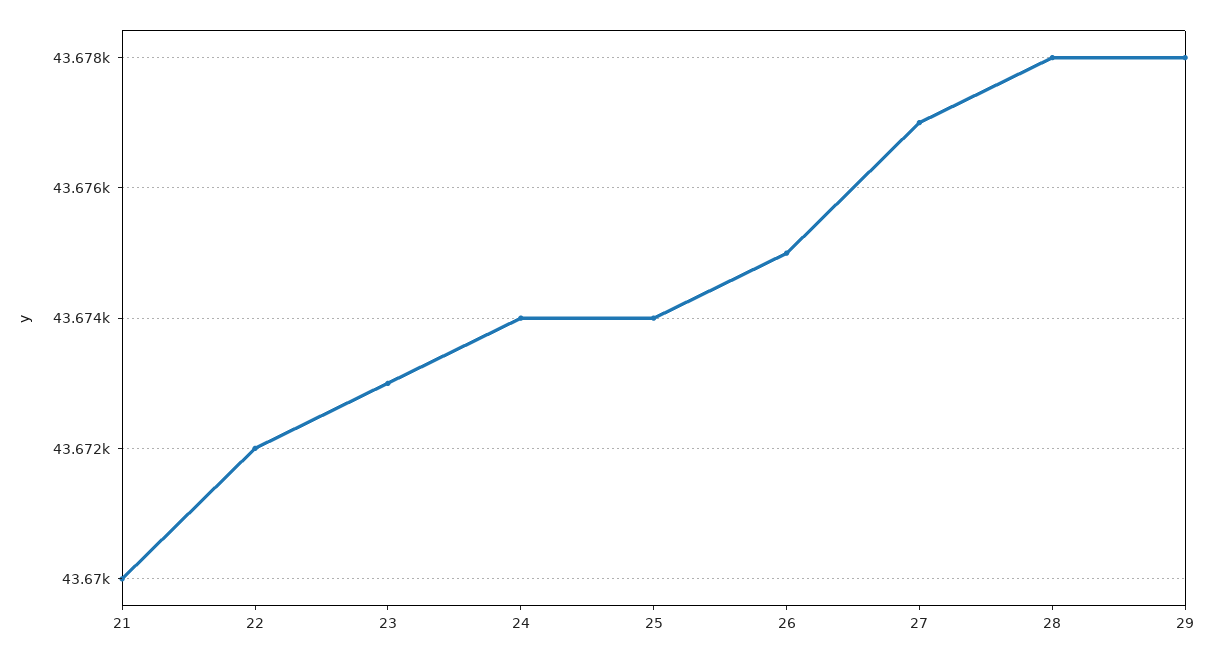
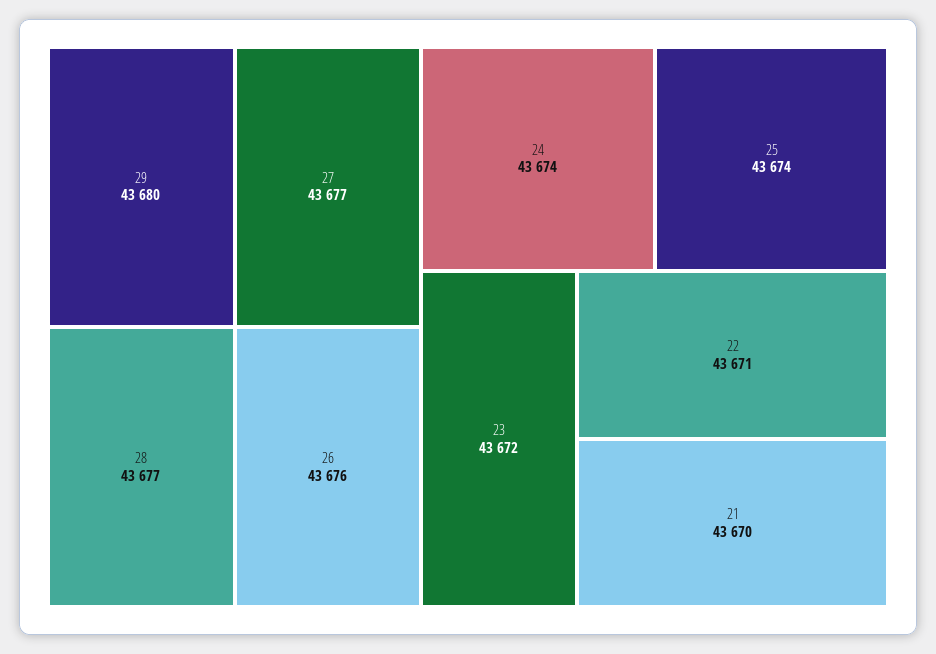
  {
    "21": 43670,
-   "22": 43672,
+   "22": 43671,
-   "23": 43673,
+   "23": 43672,
    "24": 43674,
    "25": 43674,
-   "26": 43675,
+   "26": 43676,
    "27": 43677,
-   "28": 43678,
+   "28": 43677,
-   "29": 43678
+   "29": 43680
  }

